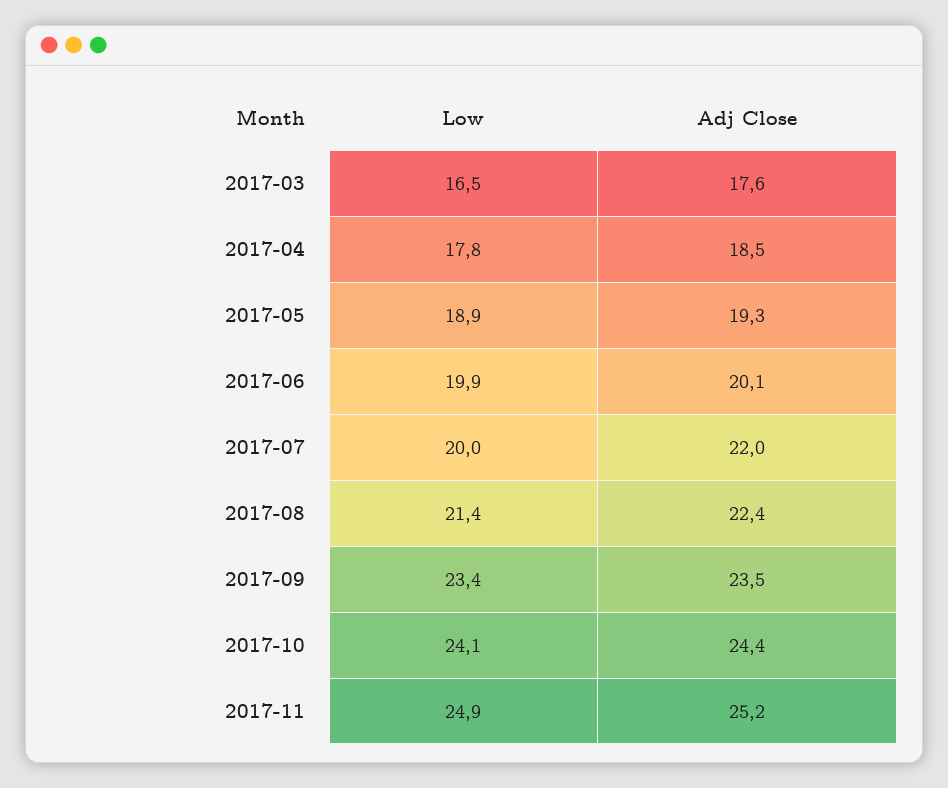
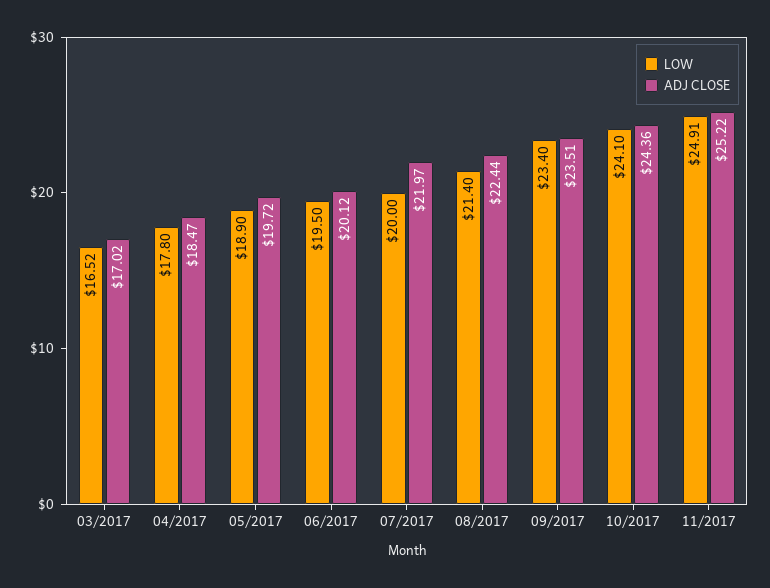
  {
    "Low": {
      "2017-03": 16.52,
      "2017-04": 17.8,
      "2017-05": 18.9,
-     "2017-06": 19.9,
+     "2017-06": 19.5,
      "2017-07": 20,
      "2017-08": 21.4,
      "2017-09": 23.4,
      "2017-10": 24.1,
      "2017-11": 24.91
    },
    "Adj Close": {
-     "2017-03": 17.6,
+     "2017-03": 17.02,
      "2017-04": 18.47,
-     "2017-05": 19.3,
+     "2017-05": 19.72,
      "2017-06": 20.12,
      "2017-07": 21.97,
      "2017-08": 22.44,
      "2017-09": 23.51,
      "2017-10": 24.36,
      "2017-11": 25.22
    }
  }

